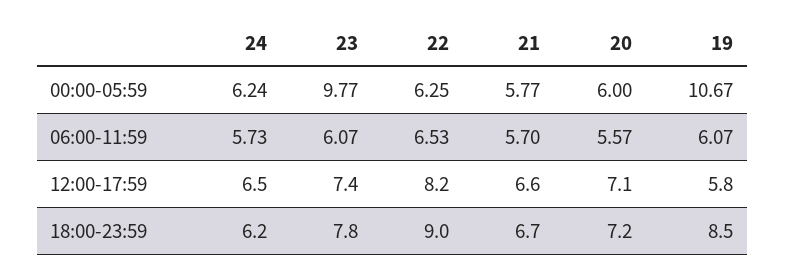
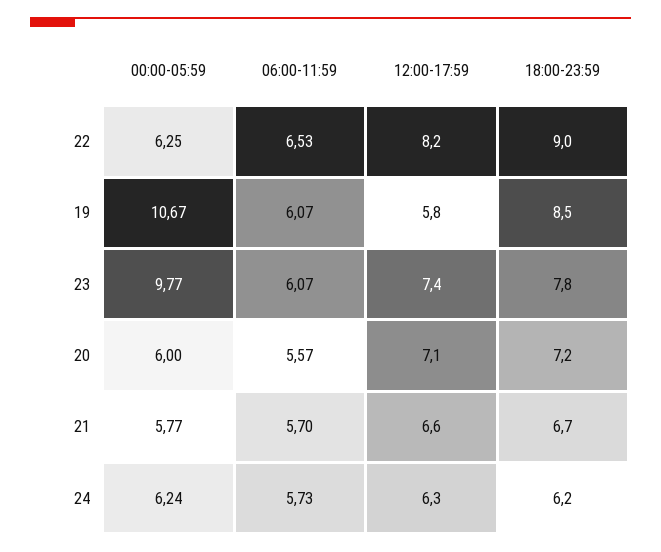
  {
    "24": {
      "00:00-05:59": 6.24,
      "06:00-11:59": 5.73,
-     "12:00-17:59": 6.5,
+     "12:00-17:59": 6.3,
      "18:00-23:59": 6.2
    },
    "23": {
      "00:00-05:59": 9.77,
      "06:00-11:59": 6.07,
      "12:00-17:59": 7.4,
      "18:00-23:59": 7.8
    },
    "22": {
      "00:00-05:59": 6.25,
      "06:00-11:59": 6.53,
      "12:00-17:59": 8.2,
      "18:00-23:59": 9
    },
    "21": {
      "00:00-05:59": 5.77,
      "06:00-11:59": 5.7,
      "12:00-17:59": 6.6,
      "18:00-23:59": 6.7
    },
    "20": {
      "00:00-05:59": 6,
      "06:00-11:59": 5.57,
      "12:00-17:59": 7.1,
      "18:00-23:59": 7.2
    },
    "19": {
      "00:00-05:59": 10.67,
      "06:00-11:59": 6.07,
      "12:00-17:59": 5.8,
      "18:00-23:59": 8.5
    }
  }

